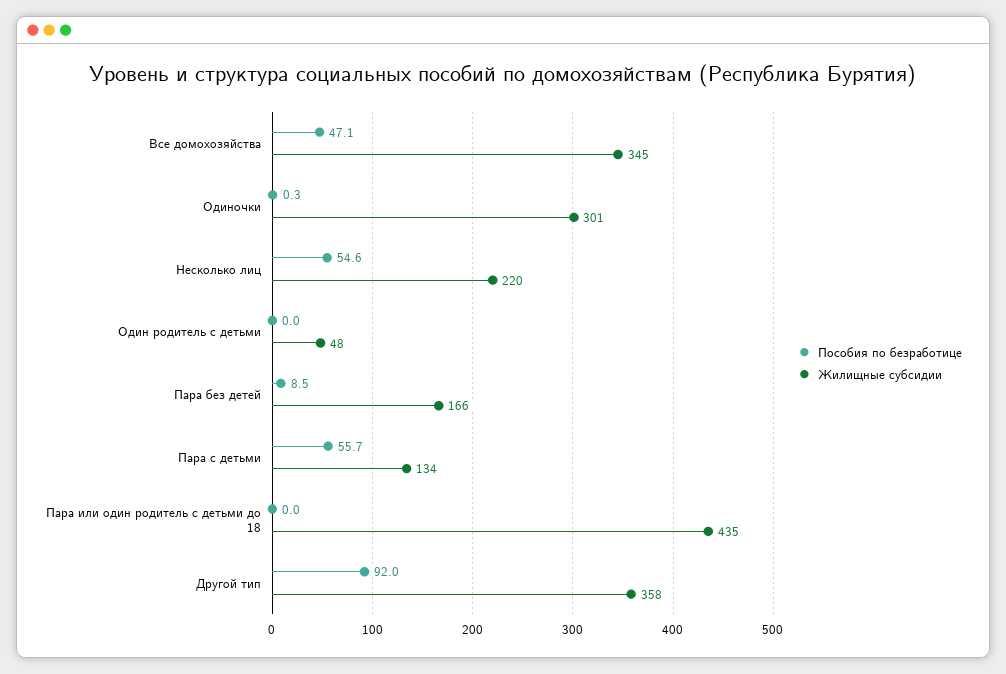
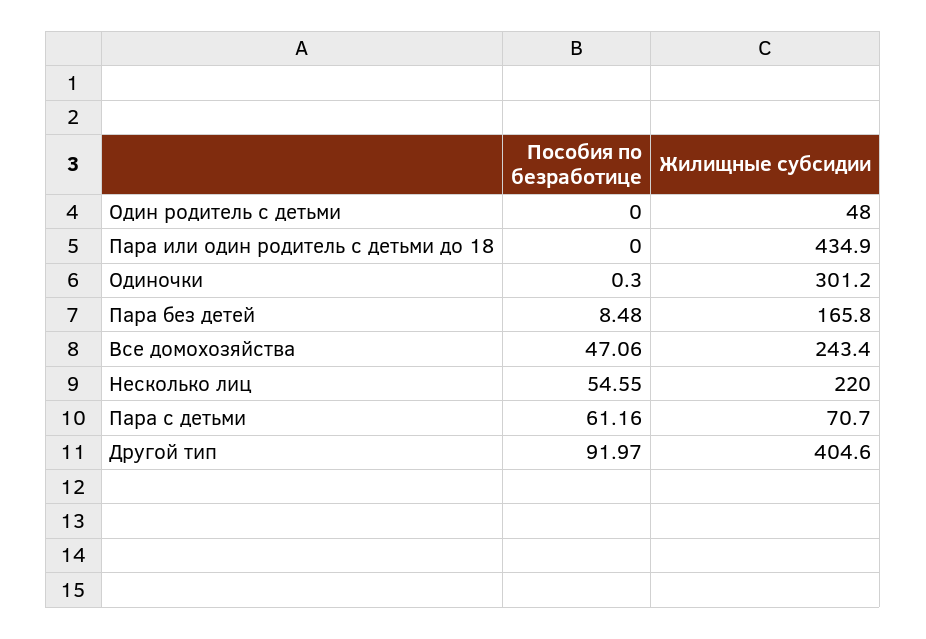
  {
    "Пособия по безработице": {
      "Все домохозяйства": 47.06,
      "Одиночки": 0.3,
      "Несколько лиц": 54.55,
      "Один родитель с детьми": 0,
      "Пара без детей": 8.48,
-     "Пара с детьми": 55.7,
+     "Пара с детьми": 61.16,
      "Пара или один родитель с детьми до 18": 0,
      "Другой тип": 91.97
    },
    "Жилищные субсидии": {
-     "Все домохозяйства": 345,
+     "Все домохозяйства": 243.4,
      "Одиночки": 301.2,
      "Несколько лиц": 220,
      "Один родитель с детьми": 48,
      "Пара без детей": 165.8,
-     "Пара с детьми": 134,
+     "Пара с детьми": 70.7,
      "Пара или один родитель с детьми до 18": 434.9,
-     "Другой тип": 358
+     "Другой тип": 404.6
    }
  }

